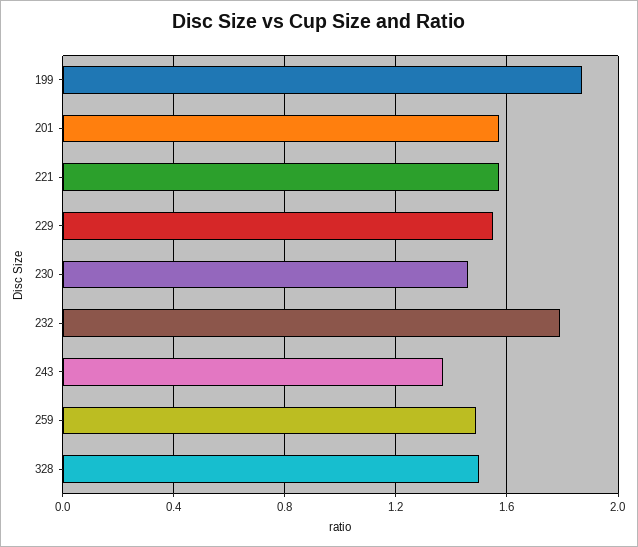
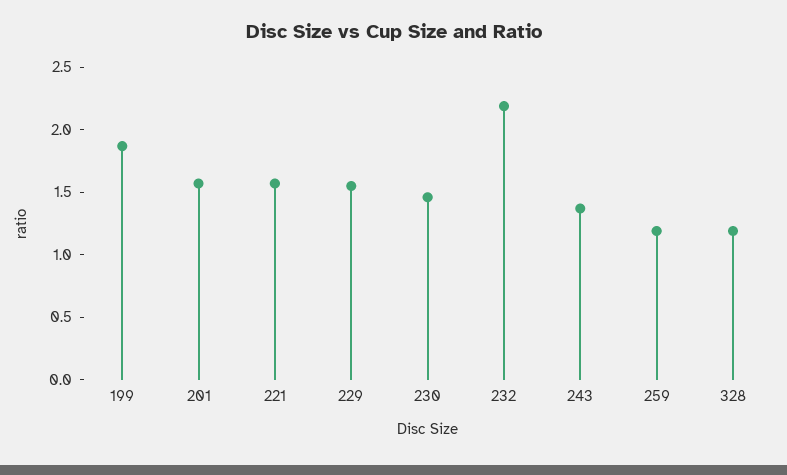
  {
    "199": 1.85,
    "201": 1.55,
    "221": 1.55,
    "229": 1.55,
    "230": 1.45,
-   "232": 1.8,
+   "232": 2.2,
    "243": 1.35,
-   "259": 1.5,
+   "259": 1.2,
-   "328": 1.5
+   "328": 1.2
  }

